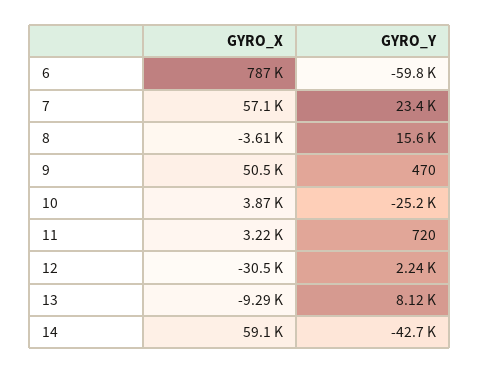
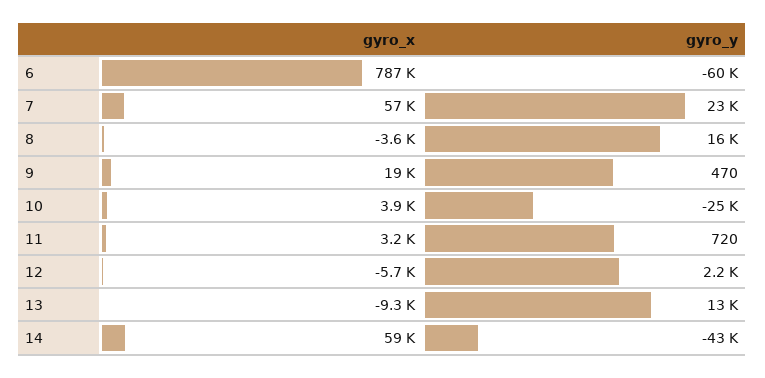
  {
    "GYRO_X": {
      "6": 787000,
      "7": 57100,
      "8": -3610,
-     "9": 50500,
+     "9": 19000,
      "10": 3870,
      "11": 3220,
-     "12": -30500,
+     "12": -5700,
      "13": -9290,
      "14": 59100
    },
    "GYRO_Y": {
      "6": -59800,
      "7": 23400,
      "8": 15600,
      "9": 470,
      "10": -25200,
      "11": 720,
      "12": 2240,
-     "13": 8120,
+     "13": 13000,
      "14": -42700
    }
  }

